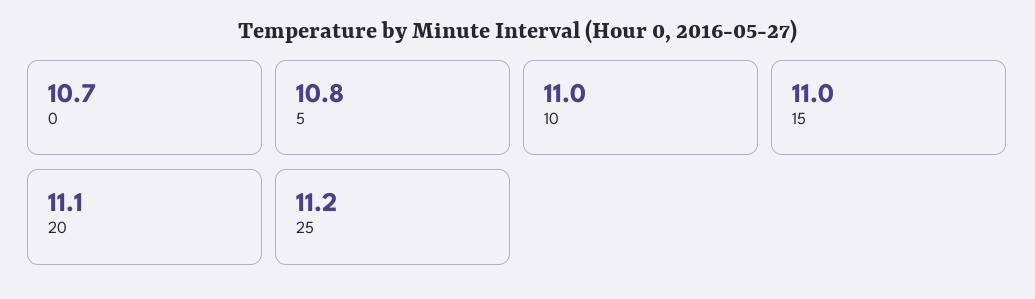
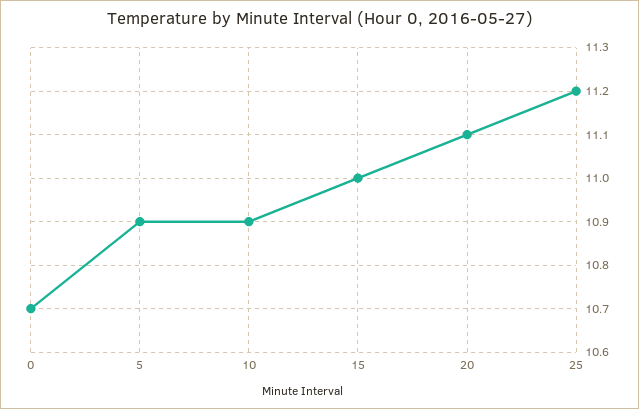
  {
    "0": 10.7,
-   "5": 10.8,
+   "5": 10.9,
-   "10": 11,
+   "10": 10.9,
    "15": 11,
    "20": 11.1,
    "25": 11.2
  }

